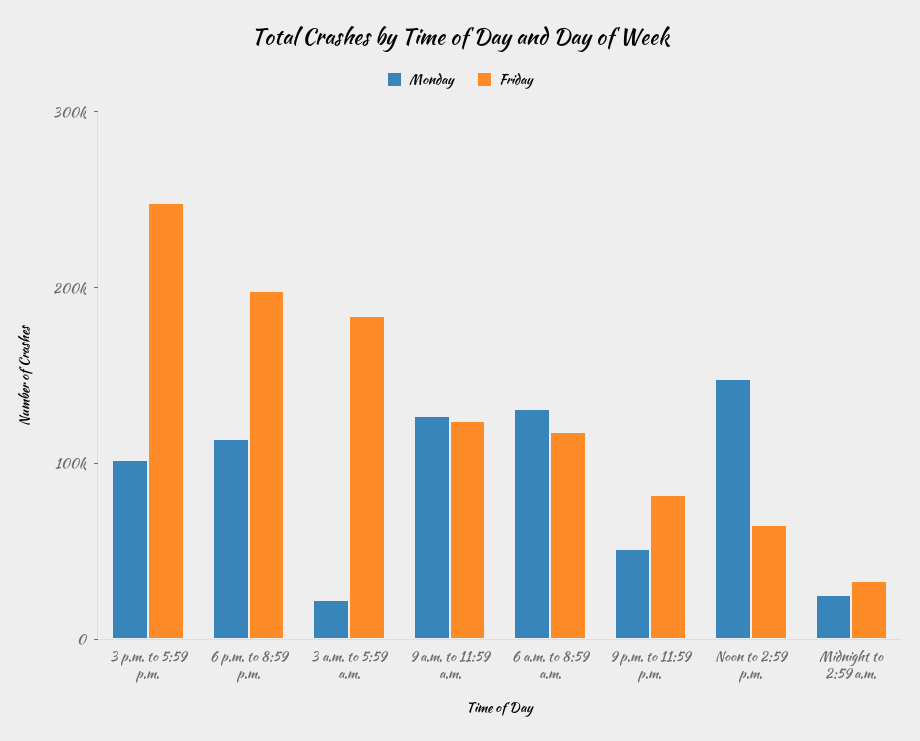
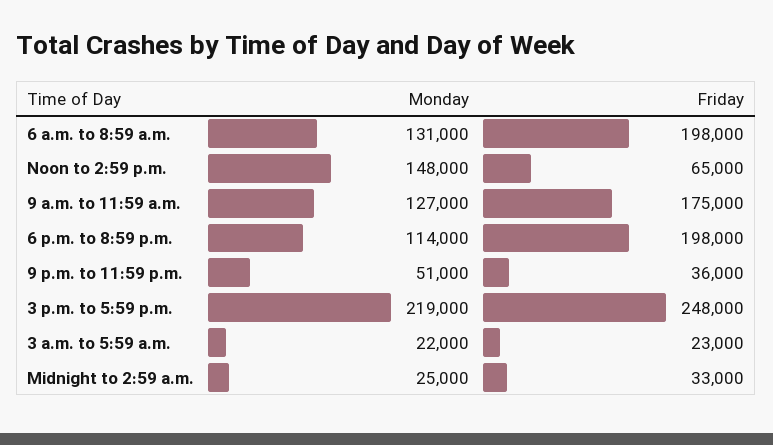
  {
    "Monday": {
-     "3 p.m. to 5:59 p.m.": 100000,
+     "3 p.m. to 5:59 p.m.": 219000,
      "6 p.m. to 8:59 p.m.": 114000,
      "3 a.m. to 5:59 a.m.": 22000,
      "9 a.m. to 11:59 a.m.": 127000,
      "6 a.m. to 8:59 a.m.": 131000,
      "9 p.m. to 11:59 p.m.": 51000,
      "Noon to 2:59 p.m.": 148000,
      "Midnight to 2:59 a.m.": 25000
    },
    "Friday": {
      "3 p.m. to 5:59 p.m.": 248000,
      "6 p.m. to 8:59 p.m.": 198000,
-     "3 a.m. to 5:59 a.m.": 180000,
+     "3 a.m. to 5:59 a.m.": 23000,
-     "9 a.m. to 11:59 a.m.": 120000,
+     "9 a.m. to 11:59 a.m.": 175000,
-     "6 a.m. to 8:59 a.m.": 120000,
+     "6 a.m. to 8:59 a.m.": 198000,
-     "9 p.m. to 11:59 p.m.": 80000,
+     "9 p.m. to 11:59 p.m.": 36000,
      "Noon to 2:59 p.m.": 65000,
      "Midnight to 2:59 a.m.": 33000
    }
  }

